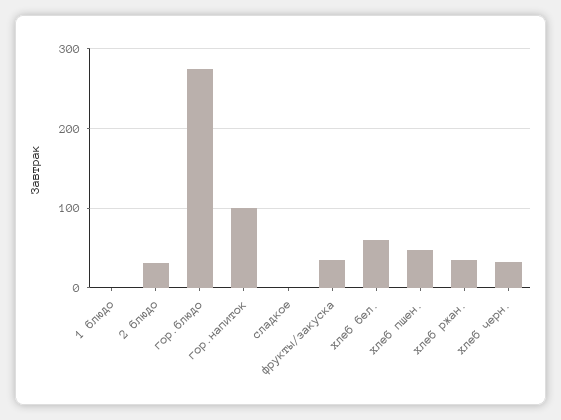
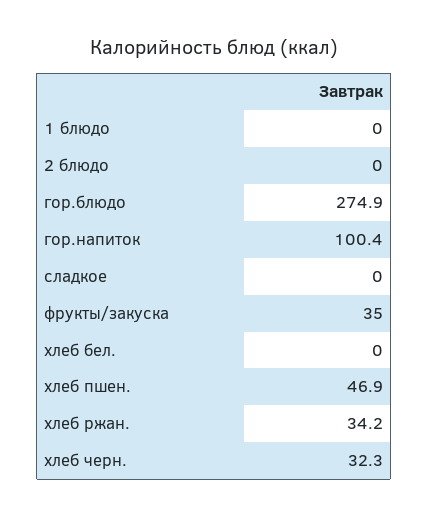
  {
    "1 блюдо": 0,
-   "2 блюдо": 30,
+   "2 блюдо": 0,
    "гор.блюдо": 274.9,
    "гор.напиток": 100.4,
    "сладкое": 0,
    "фрукты/закуска": 35,
-   "хлеб бел.": 60,
+   "хлеб бел.": 0,
    "хлеб пшен.": 46.9,
    "хлеб ржан.": 34.2,
    "хлеб черн.": 32.3
  }

